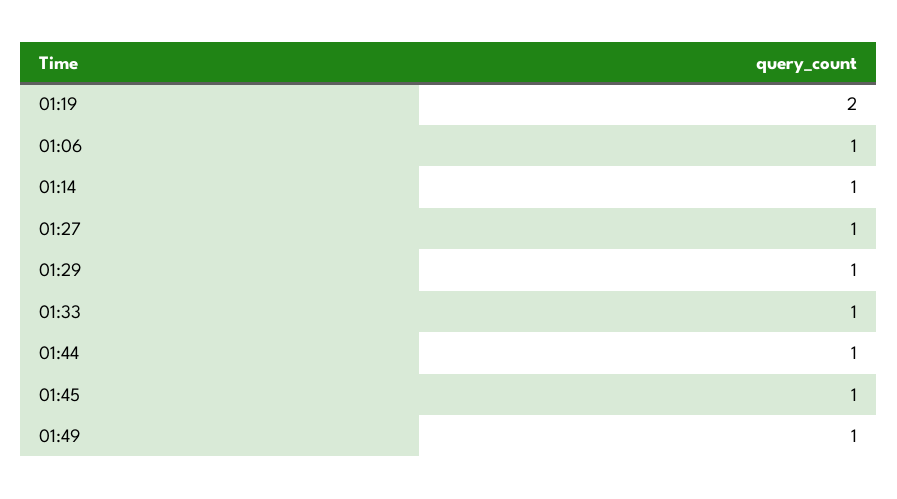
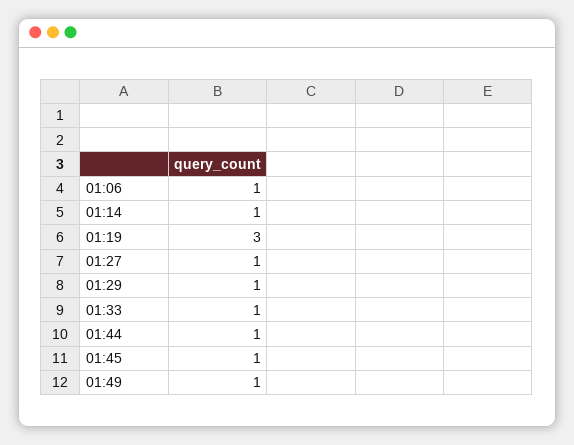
  {
-   "01:19": 2,
+   "01:19": 3,
    "01:06": 1,
    "01:14": 1,
    "01:27": 1,
    "01:29": 1,
    "01:33": 1,
    "01:44": 1,
    "01:45": 1,
    "01:49": 1
  }

